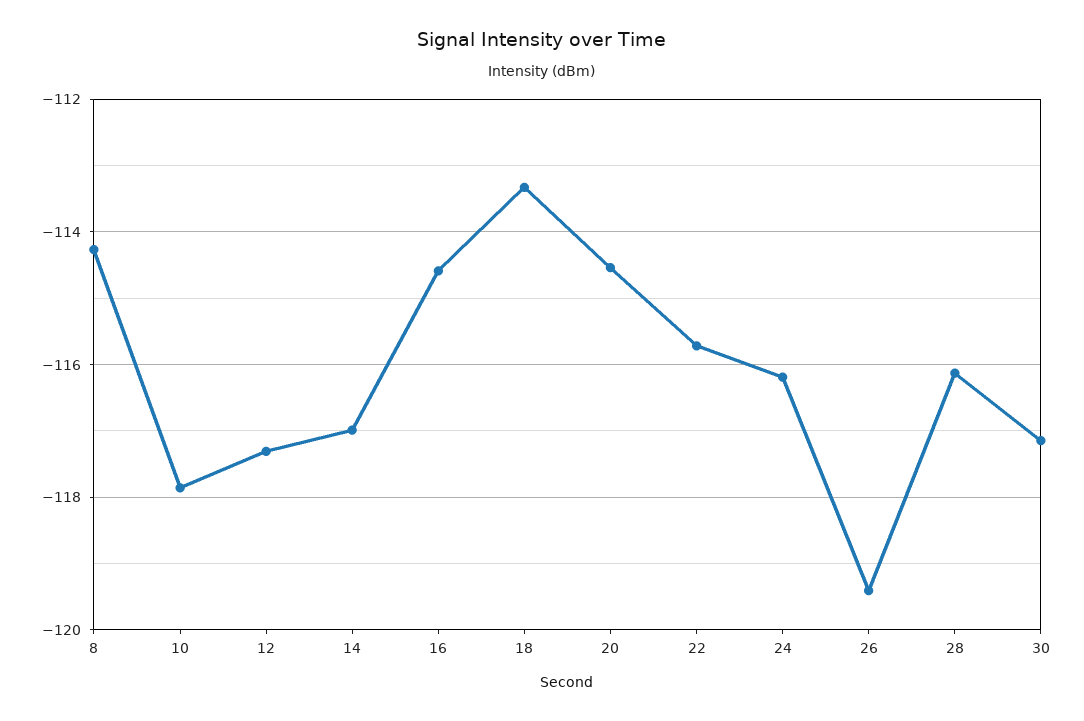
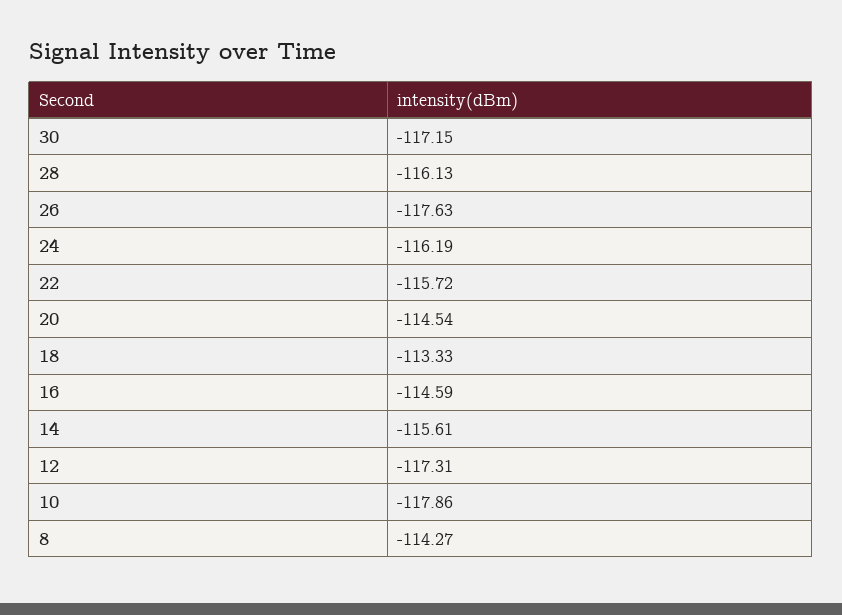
  {
    "8": -114.27,
    "10": -117.86,
    "12": -117.31,
-   "14": -117,
+   "14": -115.61,
    "16": -114.59,
    "18": -113.33,
    "20": -114.54,
    "22": -115.72,
    "24": -116.19,
-   "26": -119.4,
+   "26": -117.63,
    "28": -116.13,
    "30": -117.15
  }

